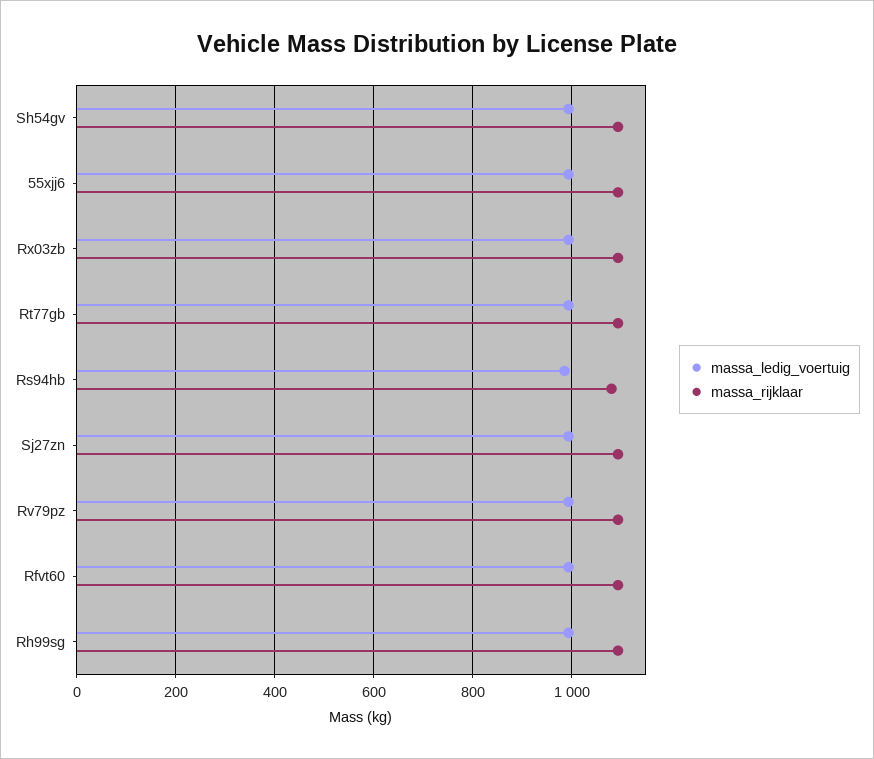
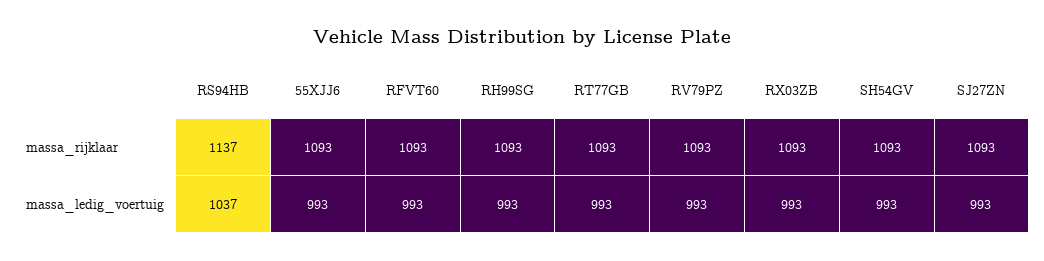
  {
    "massa_ledig_voertuig": {
      "Sh54gv": 993,
      "55xjj6": 993,
      "Rx03zb": 993,
      "Rt77gb": 993,
-     "Rs94hb": 980,
+     "Rs94hb": 1037,
      "Sj27zn": 993,
      "Rv79pz": 993,
      "Rfvt60": 993,
      "Rh99sg": 993
    },
    "massa_rijklaar": {
      "Sh54gv": 1093,
      "55xjj6": 1093,
      "Rx03zb": 1093,
      "Rt77gb": 1093,
-     "Rs94hb": 1080,
+     "Rs94hb": 1137,
      "Sj27zn": 1093,
      "Rv79pz": 1093,
      "Rfvt60": 1093,
      "Rh99sg": 1093
    }
  }

